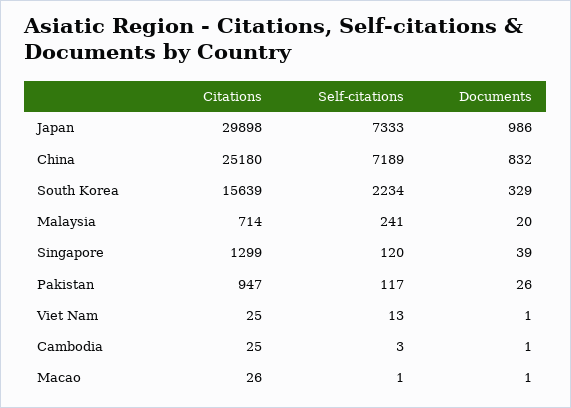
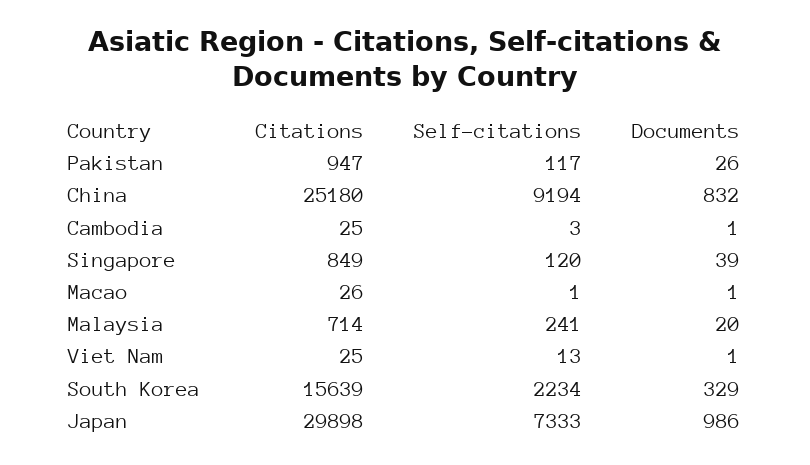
  {
    "Citations": {
      "Japan": 29898,
      "China": 25180,
      "South Korea": 15639,
      "Malaysia": 714,
-     "Singapore": 1299,
+     "Singapore": 849,
      "Pakistan": 947,
      "Viet Nam": 25,
      "Cambodia": 25,
      "Macao": 26
    },
    "Self-citations": {
      "Japan": 7333,
-     "China": 7189,
+     "China": 9194,
      "South Korea": 2234,
      "Malaysia": 241,
      "Singapore": 120,
      "Pakistan": 117,
      "Viet Nam": 13,
      "Cambodia": 3,
      "Macao": 1
    },
    "Documents": {
      "Japan": 986,
      "China": 832,
      "South Korea": 329,
      "Malaysia": 20,
      "Singapore": 39,
      "Pakistan": 26,
      "Viet Nam": 1,
      "Cambodia": 1,
      "Macao": 1
    }
  }

